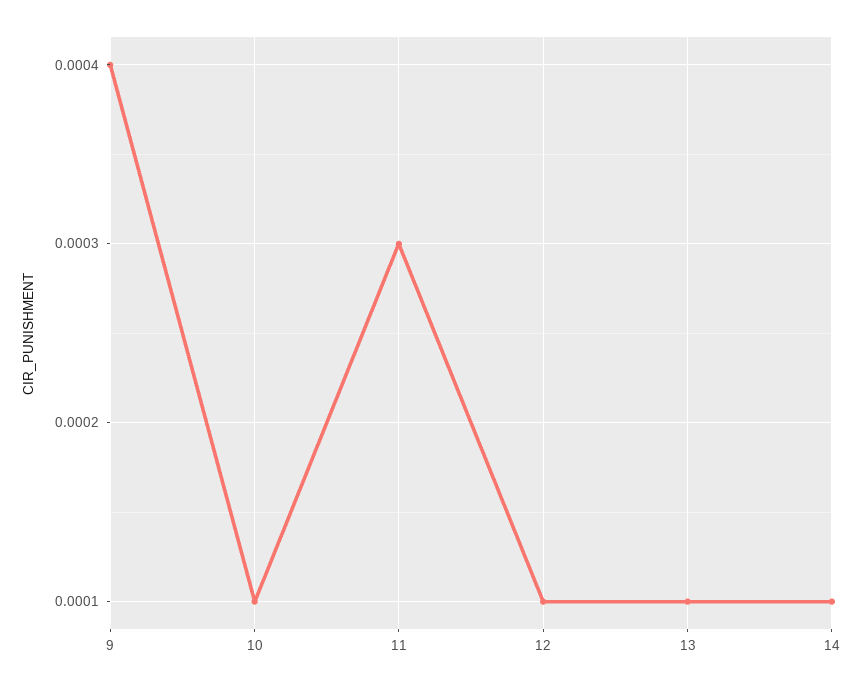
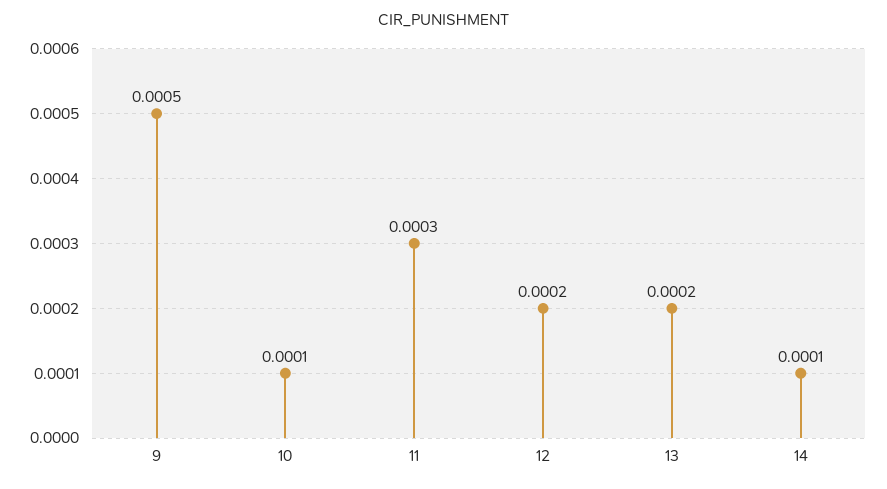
  {
-   "9": 0.0004,
+   "9": 0.0005,
    "10": 0.0001,
    "11": 0.0003,
-   "12": 0.0001,
+   "12": 0.0002,
-   "13": 0.0001,
+   "13": 0.0002,
    "14": 0.0001
  }

